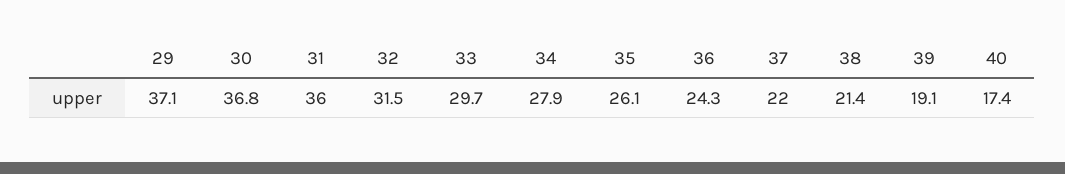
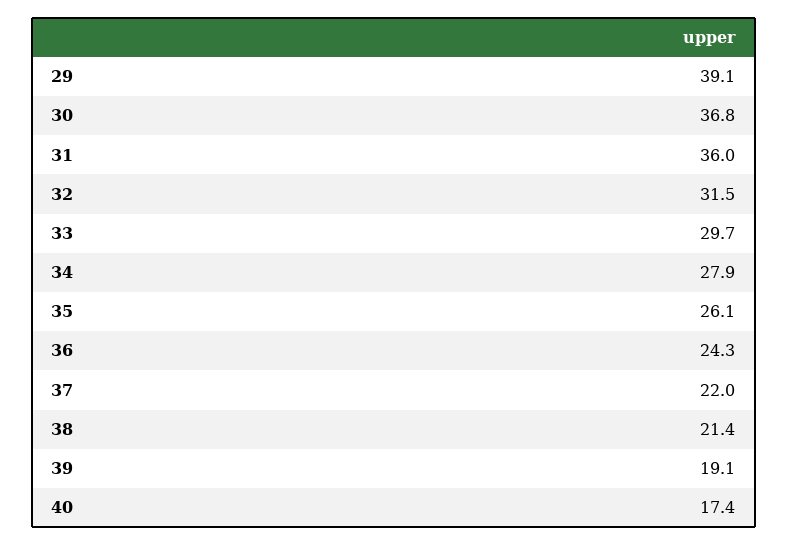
  {
-   "29": 37.1,
+   "29": 39.1,
    "30": 36.8,
    "31": 36,
    "32": 31.5,
    "33": 29.7,
    "34": 27.9,
    "35": 26.1,
    "36": 24.3,
    "37": 22,
    "38": 21.4,
    "39": 19.1,
    "40": 17.4
  }

